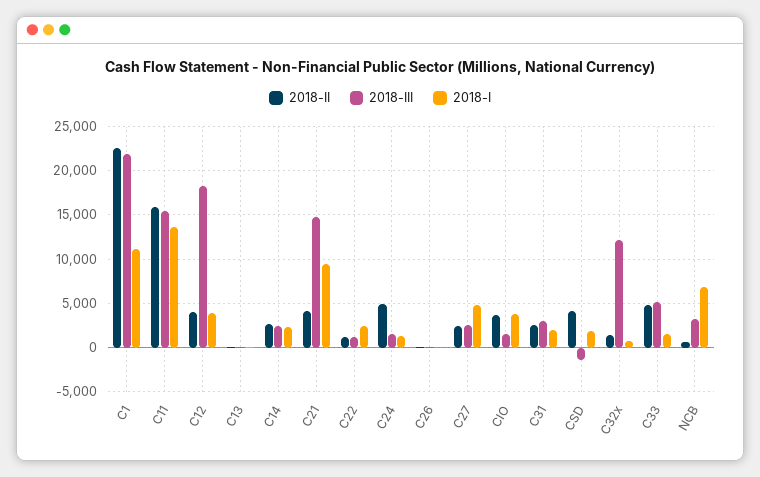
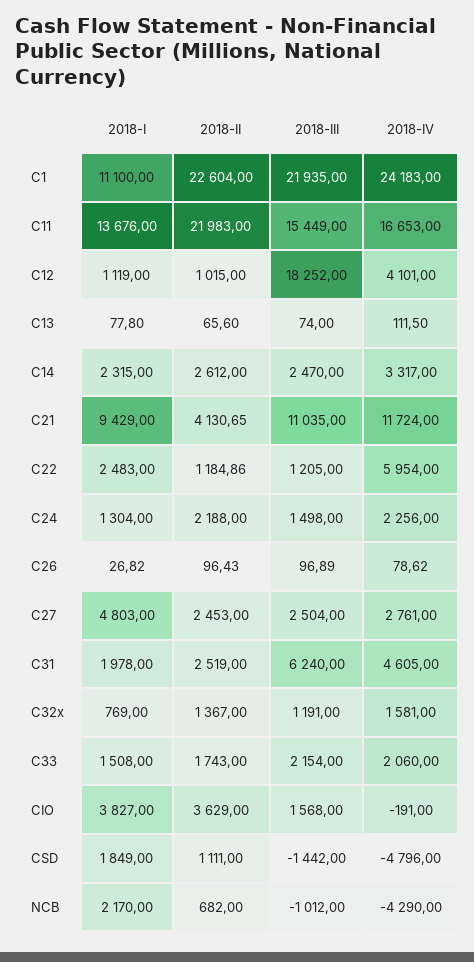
  {
    "2018-II": {
      "C1": 22604,
-     "C11": 16000,
+     "C11": 21983,
-     "C12": 4000,
+     "C12": 1015,
      "C13": 65.6,
      "C14": 2612,
      "C21": 4130.65,
      "C22": 1184.86,
-     "C24": 5000,
+     "C24": 2188,
      "C26": 96.43,
      "C27": 2453,
      "CIO": 3629,
      "C31": 2519,
-     "CSD": 4000,
+     "CSD": 1111,
      "C32x": 1367,
-     "C33": 5000,
+     "C33": 1743,
      "NCB": 682
    },
    "2018-III": {
      "C1": 21935,
      "C11": 15449,
      "C12": 18252,
      "C13": 74,
      "C14": 2470,
-     "C21": 15000,
+     "C21": 11035,
      "C22": 1205,
      "C24": 1498,
      "C26": 96.89,
      "C27": 2504,
      "CIO": 1568,
-     "C31": 3000,
+     "C31": 6240,
      "CSD": -1442,
-     "C32x": 12000,
+     "C32x": 1191,
-     "C33": 5000,
+     "C33": 2154,
-     "NCB": 3000
+     "NCB": -1012
    },
    "2018-I": {
      "C1": 11100,
      "C11": 13676,
-     "C12": 4000,
+     "C12": 1119,
      "C13": 77.8,
      "C14": 2315,
      "C21": 9429,
      "C22": 2483,
      "C24": 1304,
      "C26": 26.82,
      "C27": 4803,
      "CIO": 3827,
      "C31": 1978,
      "CSD": 1849,
      "C32x": 769,
      "C33": 1508,
-     "NCB": 7000
+     "NCB": 2170
-   }
+   },
+   "2018-IV": {
+     "C1": 24183,
+     "C11": 16653,
+     "C12": 4101,
+     "C13": 111.5,
+     "C14": 3317,
+     "C21": 11724,
+     "C22": 5954,
+     "C24": 2256,
+     "C26": 78.62,
+     "C27": 2761,
+     "C31": 4605,
+     "C32x": 1581,
+     "C33": 2060,
+     "CIO": -191,
+     "CSD": -4796,
+     "NCB": -4290
+   }
  }

